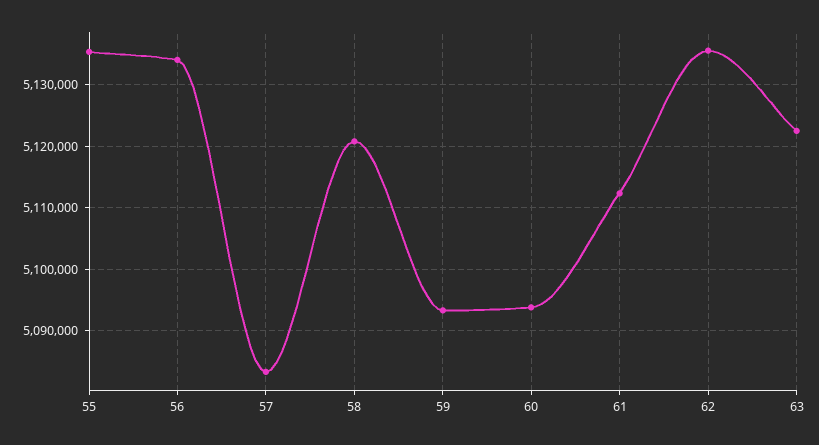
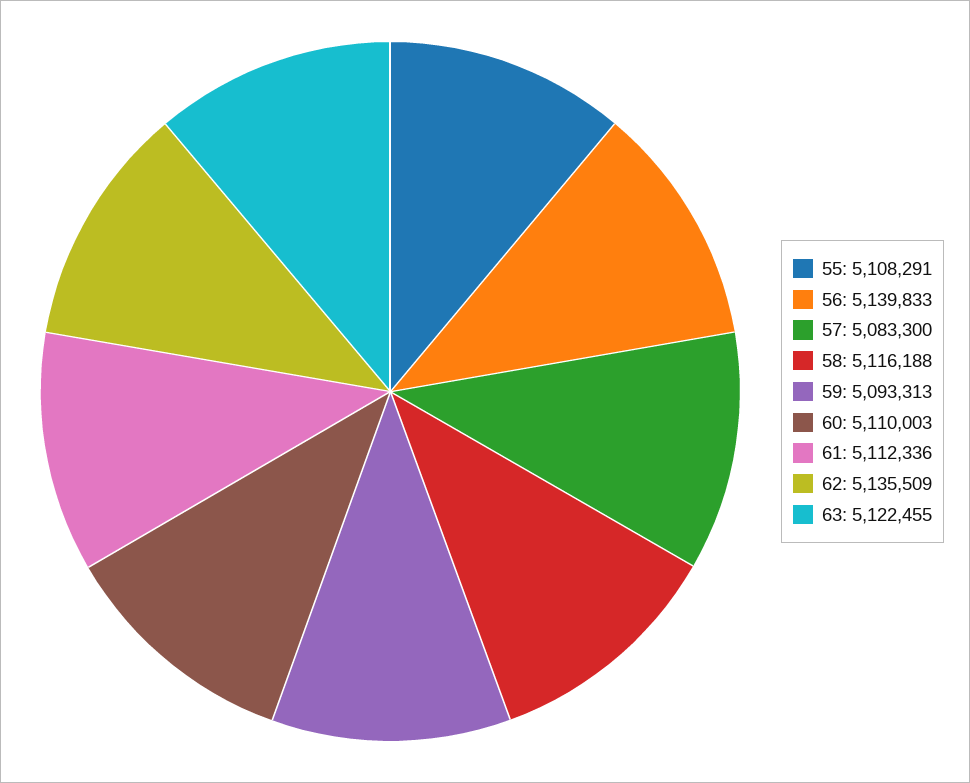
  {
-   "55": 5135000,
+   "55": 5108291,
-   "56": 5134000,
+   "56": 5139833,
    "57": 5083300,
-   "58": 5121000,
+   "58": 5116188,
    "59": 5093313,
-   "60": 5094000,
+   "60": 5110003,
    "61": 5112336,
    "62": 5135509,
    "63": 5122455
  }

